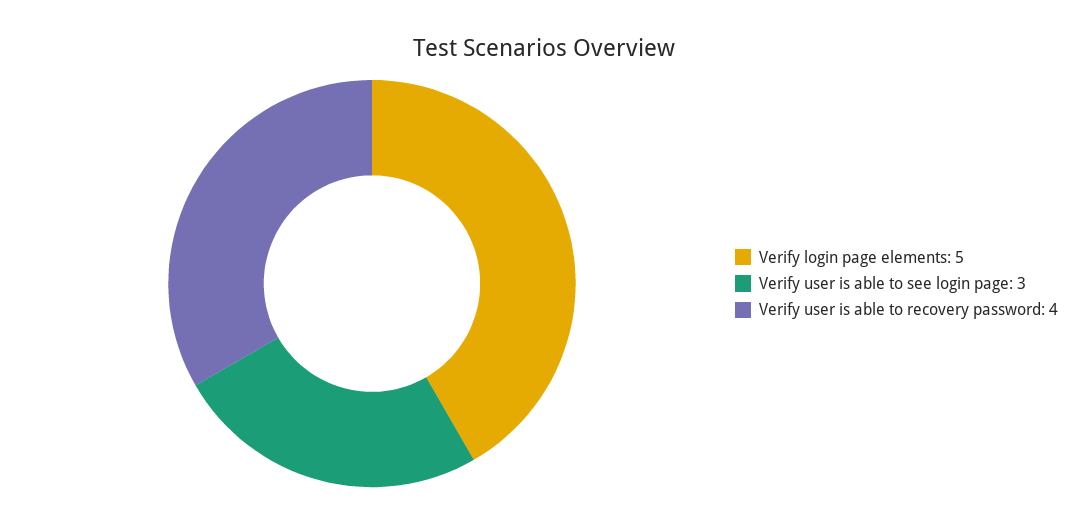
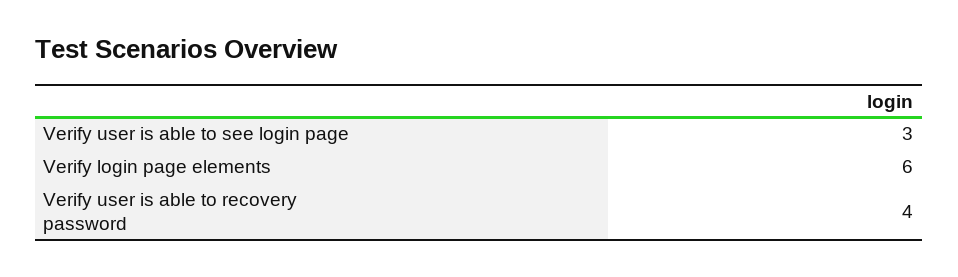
  {
-   "Verify login page elements": 5,
+   "Verify login page elements": 6,
    "Verify user is able to see login page": 3,
    "Verify user is able to recovery password": 4
  }

